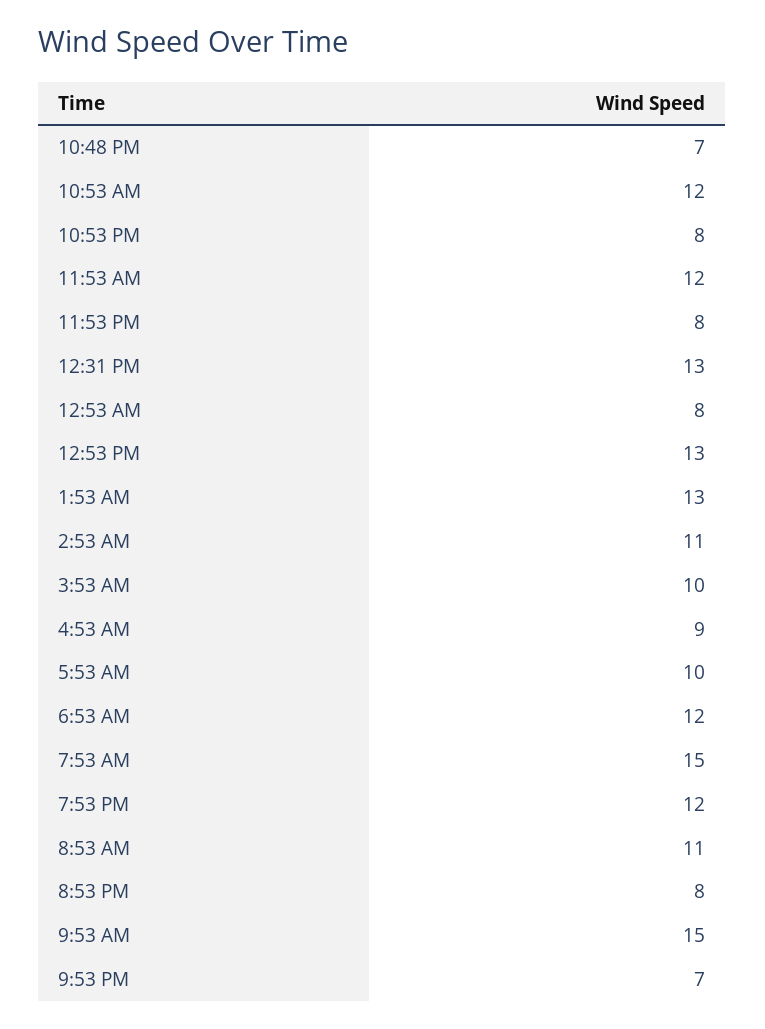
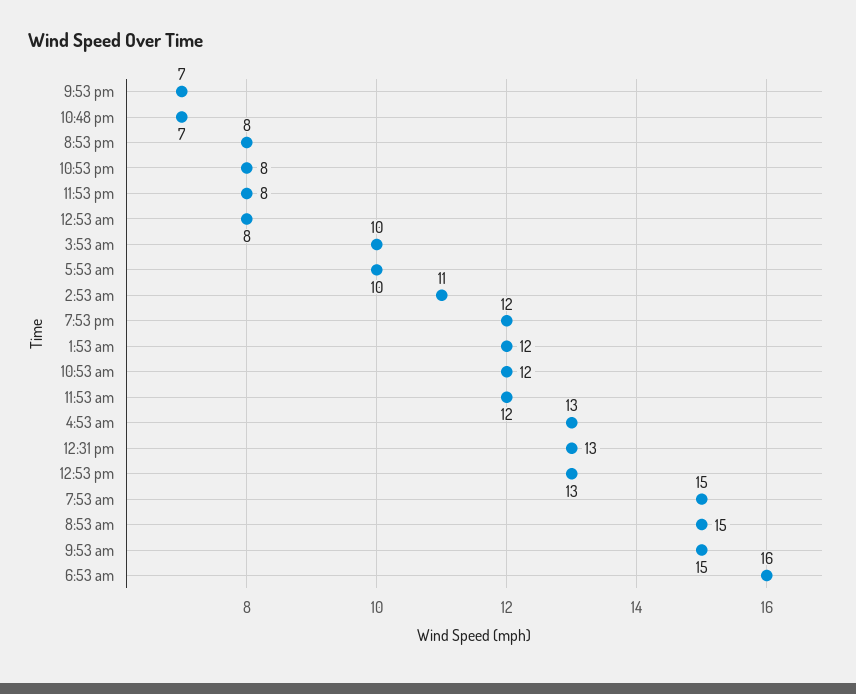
  {
    "10:48 PM": 7,
    "10:53 AM": 12,
    "10:53 PM": 8,
    "11:53 AM": 12,
    "11:53 PM": 8,
    "12:31 PM": 13,
    "12:53 AM": 8,
    "12:53 PM": 13,
-   "1:53 AM": 13,
+   "1:53 AM": 12,
    "2:53 AM": 11,
    "3:53 AM": 10,
-   "4:53 AM": 9,
+   "4:53 AM": 13,
    "5:53 AM": 10,
-   "6:53 AM": 12,
+   "6:53 AM": 16,
    "7:53 AM": 15,
    "7:53 PM": 12,
-   "8:53 AM": 11,
+   "8:53 AM": 15,
    "8:53 PM": 8,
    "9:53 AM": 15,
    "9:53 PM": 7
  }

